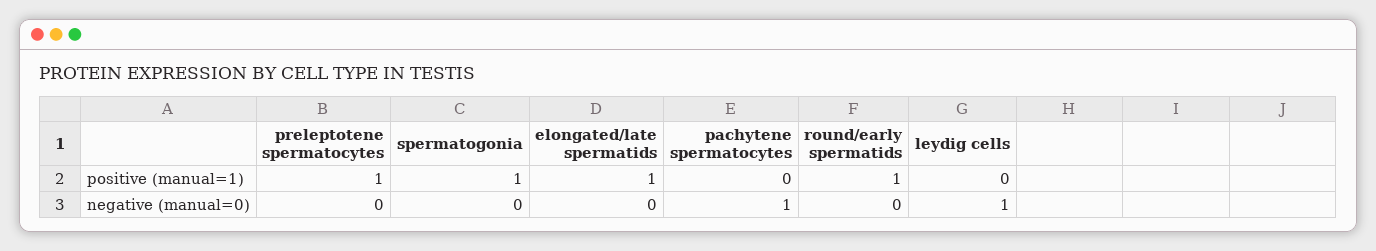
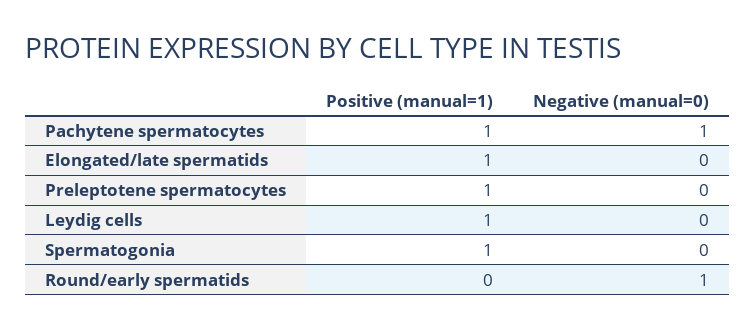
  {
    "preleptotene spermatocytes": {
      "positive (manual=1)": 1,
      "negative (manual=0)": 0
    },
    "spermatogonia": {
      "positive (manual=1)": 1,
      "negative (manual=0)": 0
    },
    "elongated/late spermatids": {
      "positive (manual=1)": 1,
      "negative (manual=0)": 0
    },
    "pachytene spermatocytes": {
-     "positive (manual=1)": 0,
+     "positive (manual=1)": 1,
      "negative (manual=0)": 1
    },
    "round/early spermatids": {
-     "positive (manual=1)": 1,
+     "positive (manual=1)": 0,
-     "negative (manual=0)": 0
+     "negative (manual=0)": 1
    },
    "leydig cells": {
-     "positive (manual=1)": 0,
+     "positive (manual=1)": 1,
-     "negative (manual=0)": 1
+     "negative (manual=0)": 0
    }
  }

